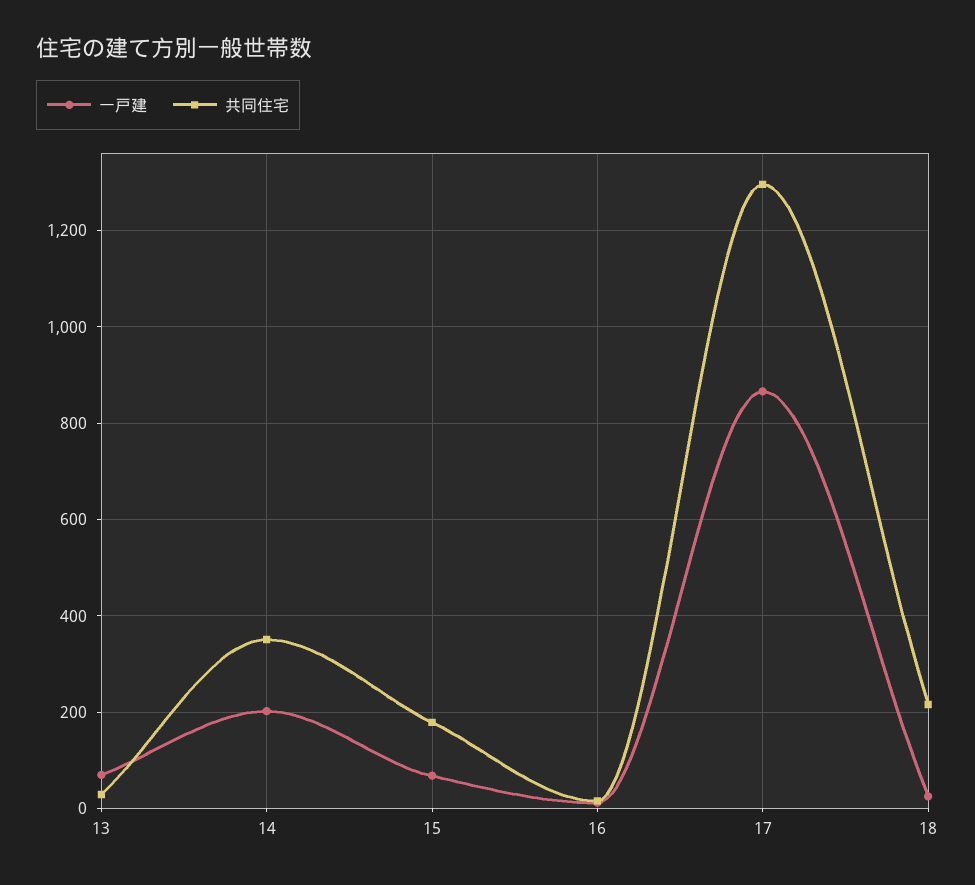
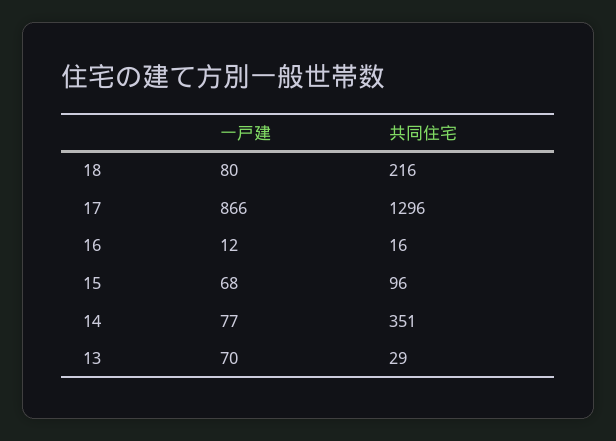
  {
    "一戸建": {
      "13": 70,
-     "14": 200,
+     "14": 77,
      "15": 68,
      "16": 12,
      "17": 866,
-     "18": 20
+     "18": 80
    },
    "共同住宅": {
      "13": 29,
      "14": 351,
-     "15": 180,
+     "15": 96,
      "16": 16,
      "17": 1296,
      "18": 216
    }
  }

